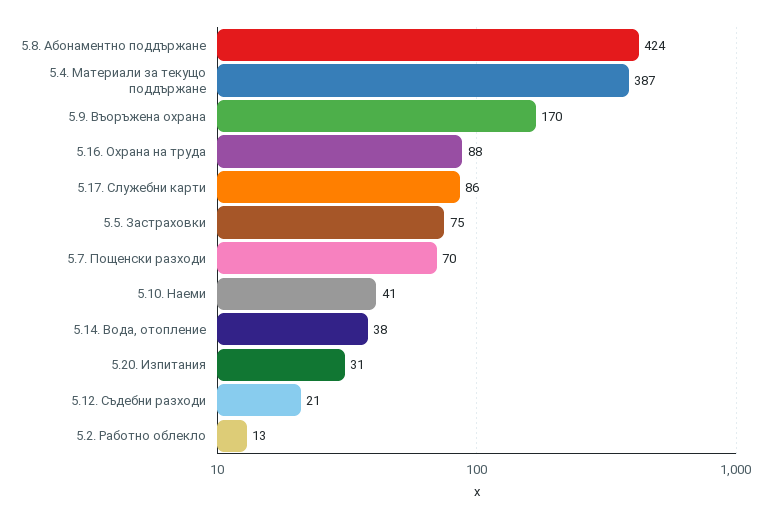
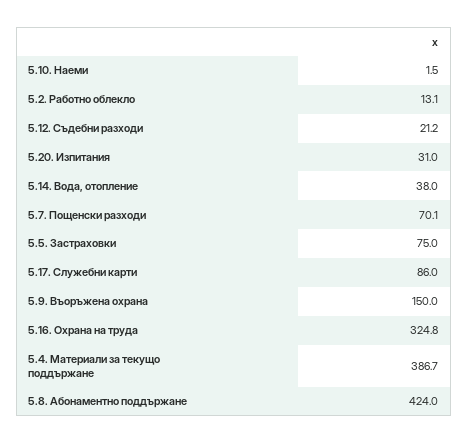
  {
    "5.8. Абонаментно поддържане": 424,
    "5.4. Материали за текущо поддържане": 386.7,
-   "5.9. Въоръжена охрана": 170,
+   "5.9. Въоръжена охрана": 150,
-   "5.16. Охрана на труда": 88,
+   "5.16. Охрана на труда": 324.8,
    "5.17. Служебни карти": 86,
    "5.5. Застраховки": 75,
    "5.7. Пощенски разходи": 70.1,
-   "5.10. Наеми": 41,
+   "5.10. Наеми": 1.5,
    "5.14. Вода, отопление": 38,
    "5.20. Изпитания": 31,
    "5.12. Съдебни разходи": 21.2,
    "5.2. Работно облекло": 13.1
  }

